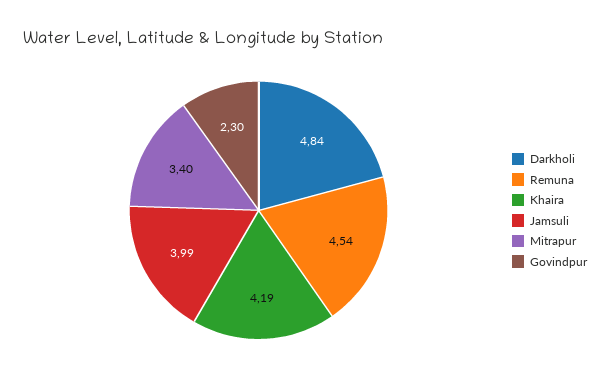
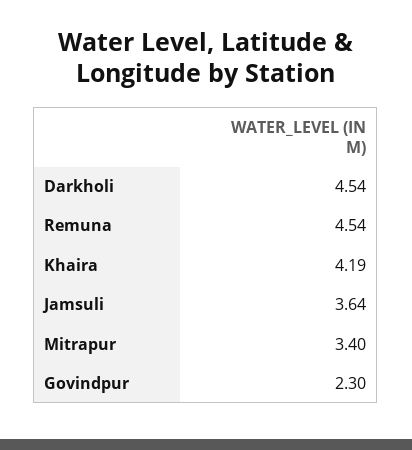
  {
-   "Darkholi": 4.84,
+   "Darkholi": 4.54,
    "Remuna": 4.54,
    "Khaira": 4.19,
-   "Jamsuli": 3.99,
+   "Jamsuli": 3.64,
    "Mitrapur": 3.4,
    "Govindpur": 2.3
  }

